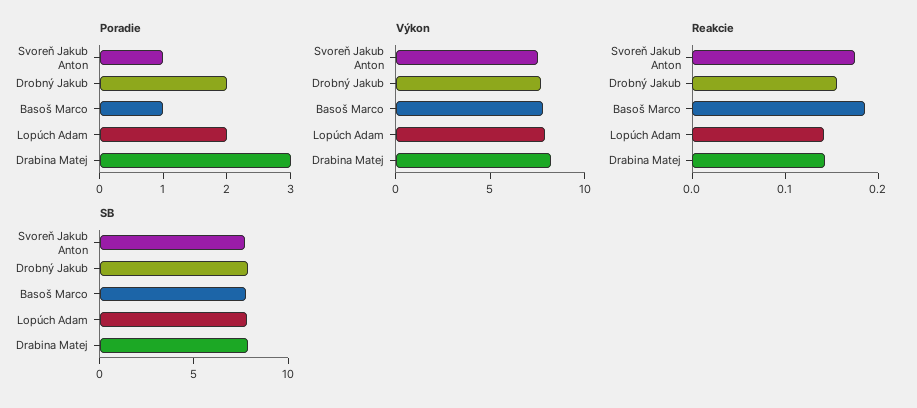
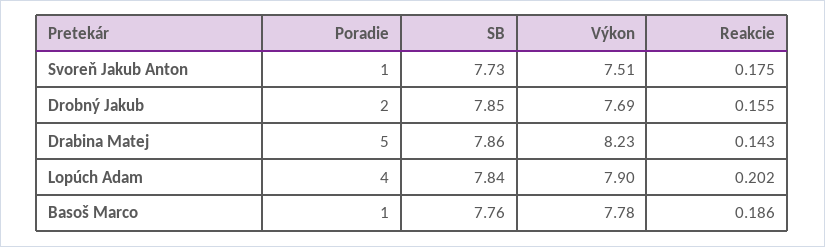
  {
    "Poradie": {
      "Svoreň Jakub Anton": 1,
      "Drobný Jakub": 2,
      "Basoš Marco": 1,
-     "Lopúch Adam": 2,
+     "Lopúch Adam": 4,
-     "Drabina Matej": 3
+     "Drabina Matej": 5
    },
    "Výkon": {
      "Svoreň Jakub Anton": 7.51,
      "Drobný Jakub": 7.69,
      "Basoš Marco": 7.78,
      "Lopúch Adam": 7.9,
      "Drabina Matej": 8.23
    },
    "Reakcie": {
      "Svoreň Jakub Anton": 0.175,
      "Drobný Jakub": 0.155,
      "Basoš Marco": 0.186,
-     "Lopúch Adam": 0.14,
+     "Lopúch Adam": 0.202,
      "Drabina Matej": 0.143
    },
    "SB": {
      "Svoreň Jakub Anton": 7.73,
      "Drobný Jakub": 7.85,
      "Basoš Marco": 7.76,
      "Lopúch Adam": 7.84,
      "Drabina Matej": 7.86
    }
  }

